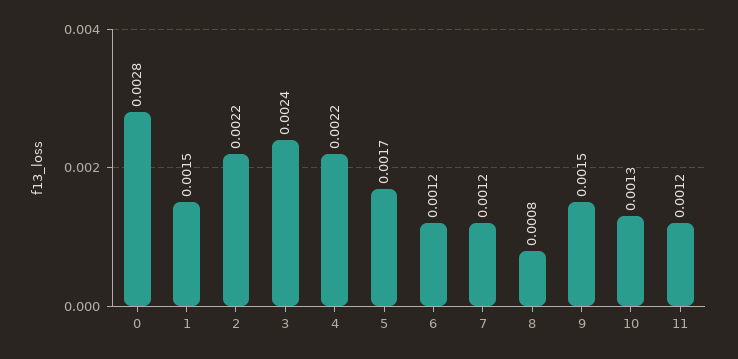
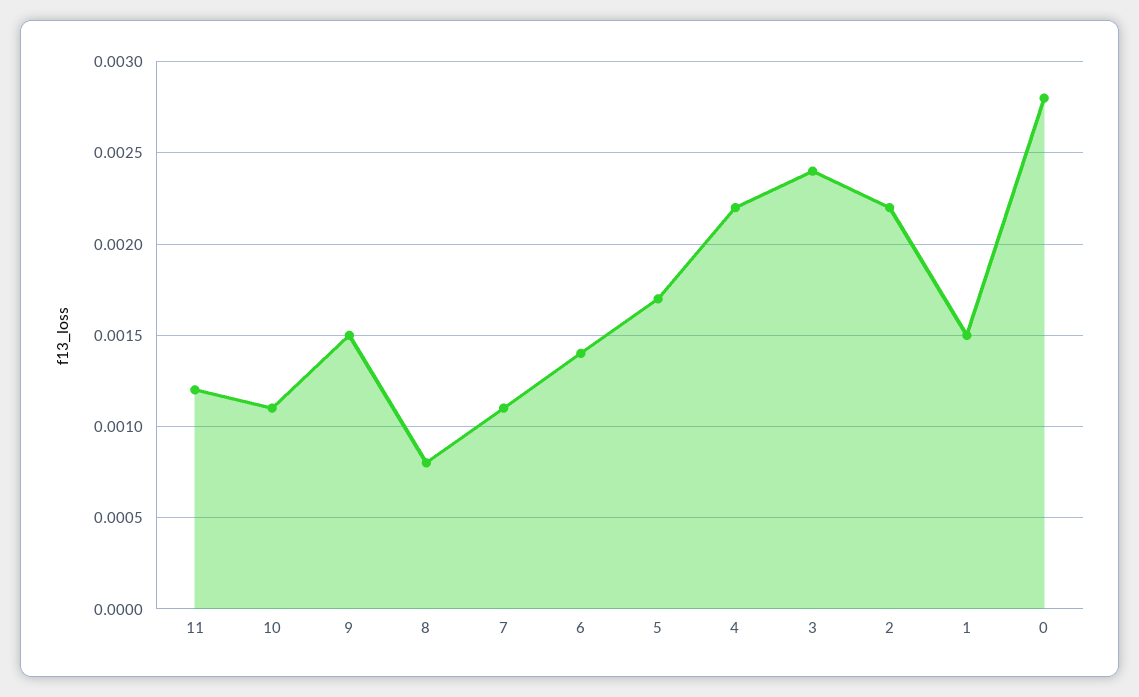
  {
    "0": 0.0028,
    "1": 0.0015,
    "2": 0.0022,
    "3": 0.0024,
    "4": 0.0022,
    "5": 0.0017,
-   "6": 0.0012,
+   "6": 0.0014,
-   "7": 0.0012,
+   "7": 0.0011,
    "8": 0.0008,
    "9": 0.0015,
-   "10": 0.0013,
+   "10": 0.0011,
    "11": 0.0012
  }

